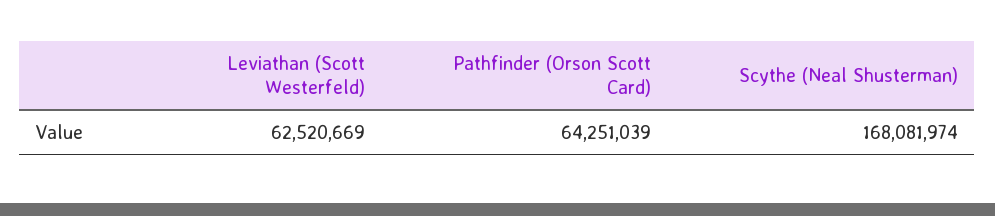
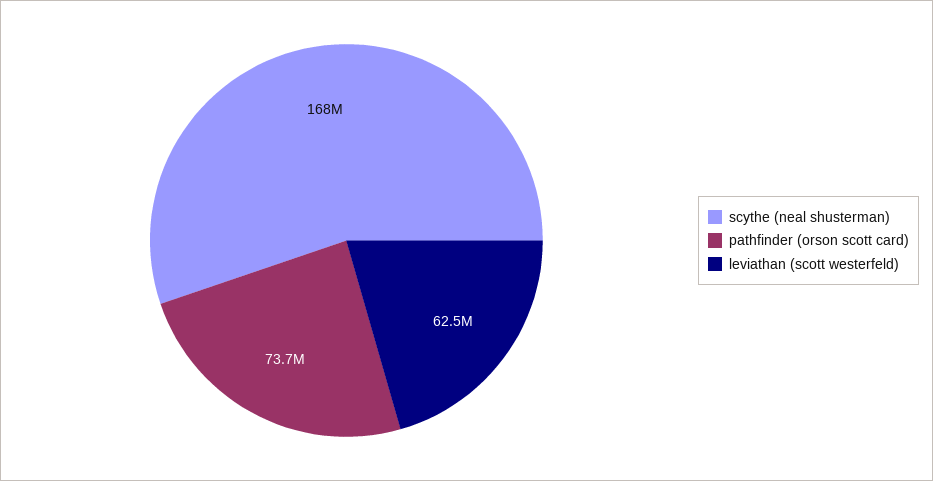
  {
    "Leviathan (Scott Westerfeld)": 62520669,
-   "Pathfinder (Orson Scott Card)": 64251039,
+   "Pathfinder (Orson Scott Card)": 73700000,
    "Scythe (Neal Shusterman)": 168081974
  }

